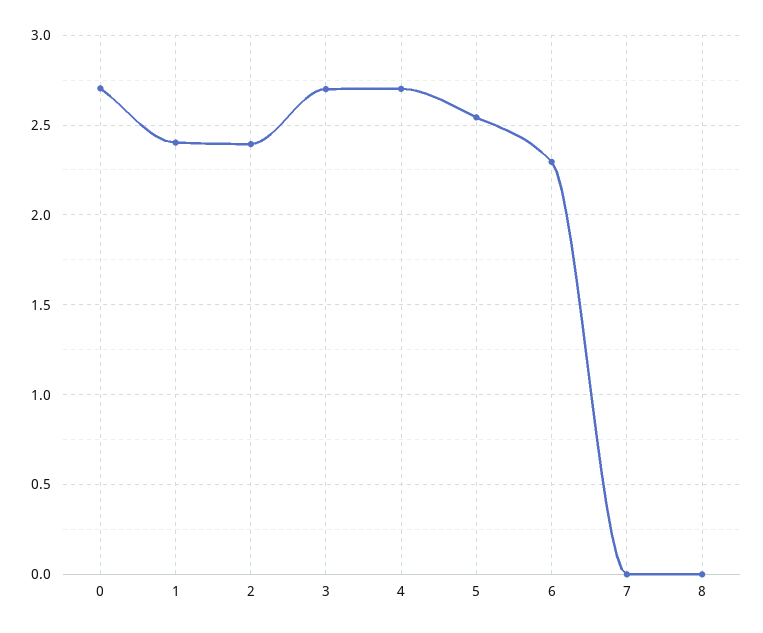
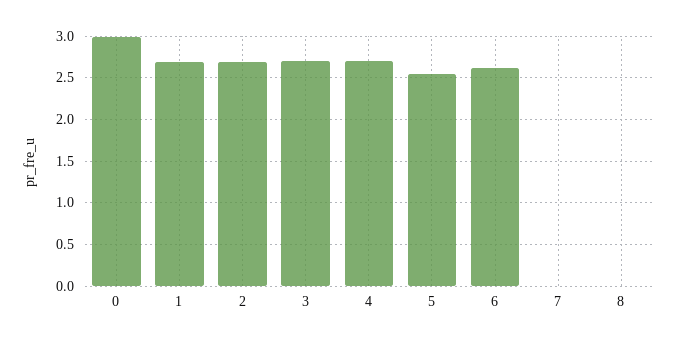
  {
-   "0": 2.7,
+   "0": 3,
-   "1": 2.4,
+   "1": 2.7,
-   "2": 2.4,
+   "2": 2.7,
    "3": 2.7,
    "4": 2.7,
    "5": 2.55,
-   "6": 2.3,
+   "6": 2.6,
    "7": 0,
    "8": 0
  }

